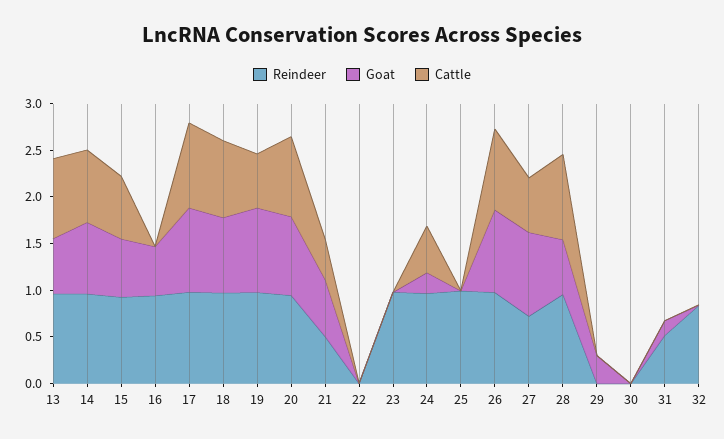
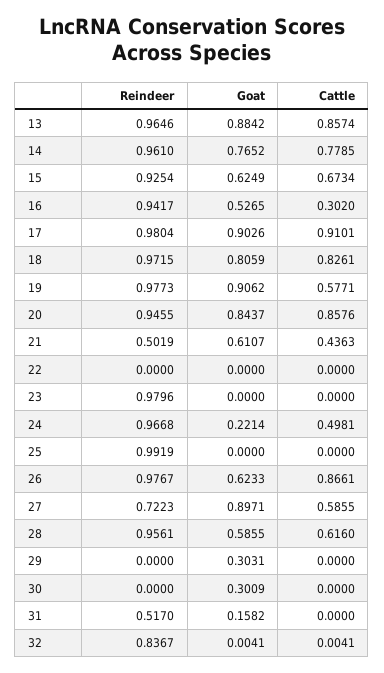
  {
    "Reindeer": {
      "13": 0.9646,
      "14": 0.961,
      "15": 0.9254,
      "16": 0.9417,
      "17": 0.9804,
      "18": 0.9715,
      "19": 0.9773,
      "20": 0.9455,
      "21": 0.5019,
      "22": 0,
      "23": 0.9796,
      "24": 0.9668,
      "25": 0.9919,
      "26": 0.9767,
      "27": 0.7223,
      "28": 0.9561,
      "29": 0,
      "30": 0,
      "31": 0.517,
      "32": 0.8367
    },
    "Goat": {
-     "13": 0.6,
+     "13": 0.8842,
      "14": 0.7652,
      "15": 0.6249,
      "16": 0.5265,
      "17": 0.9026,
      "18": 0.8059,
      "19": 0.9062,
      "20": 0.8437,
      "21": 0.6107,
      "22": 0,
      "23": 0,
      "24": 0.2214,
      "25": 0,
-     "26": 0.9,
+     "26": 0.6233,
      "27": 0.8971,
      "28": 0.5855,
      "29": 0.3031,
-     "30": 0,
+     "30": 0.3009,
      "31": 0.1582,
      "32": 0.0041
    },
    "Cattle": {
      "13": 0.8574,
      "14": 0.7785,
      "15": 0.6734,
-     "16": 0,
+     "16": 0.302,
      "17": 0.9101,
      "18": 0.8261,
      "19": 0.5771,
      "20": 0.8576,
      "21": 0.4363,
      "22": 0,
      "23": 0,
      "24": 0.4981,
      "25": 0,
      "26": 0.8661,
      "27": 0.5855,
-     "28": 0.9,
+     "28": 0.616,
      "29": 0,
      "30": 0,
      "31": 0,
      "32": 0.0041
    }
  }

